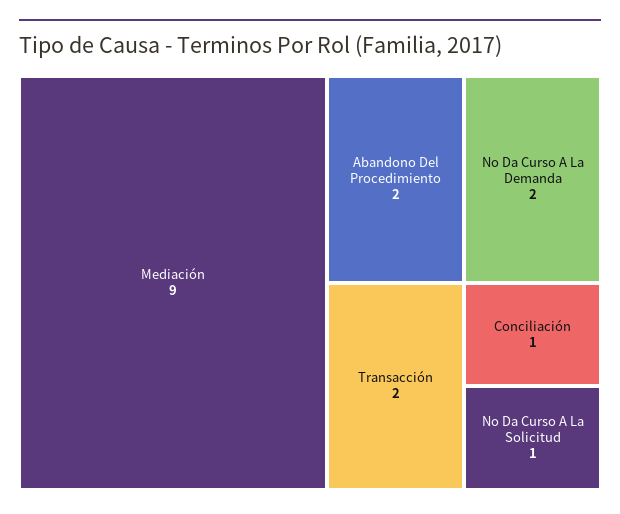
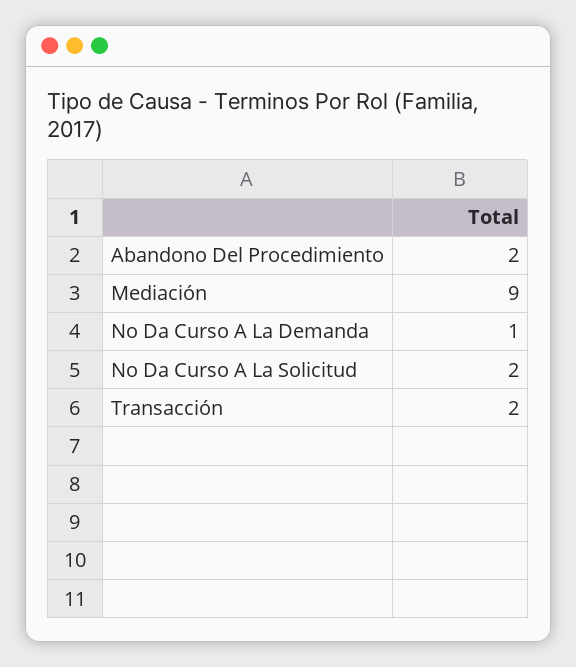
  {
    "Mediación": 9,
    "Abandono Del Procedimiento": 2,
-   "No Da Curso A La Demanda": 2,
+   "No Da Curso A La Demanda": 1,
    "Transacción": 2,
-   "Conciliación": 1,
-   "No Da Curso A La Solicitud": 1
+   "No Da Curso A La Solicitud": 2
  }

